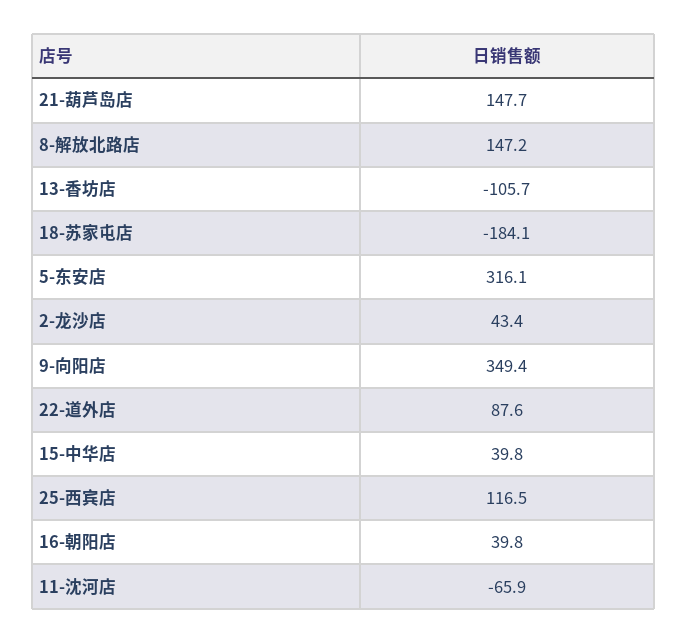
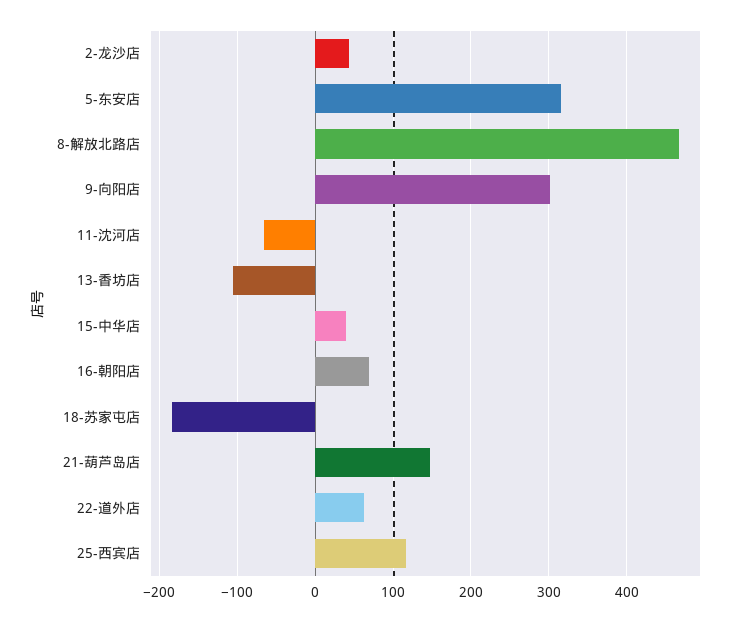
  {
    "21-葫芦岛店": 147.7,
-   "8-解放北路店": 147.2,
+   "8-解放北路店": 470,
    "13-香坊店": -105.7,
    "18-苏家屯店": -184.1,
    "5-东安店": 316.1,
    "2-龙沙店": 43.4,
-   "9-向阳店": 349.4,
+   "9-向阳店": 300,
-   "22-道外店": 87.6,
+   "22-道外店": 60,
    "15-中华店": 39.8,
    "25-西宾店": 116.5,
-   "16-朝阳店": 39.8,
+   "16-朝阳店": 70,
    "11-沈河店": -65.9
  }

